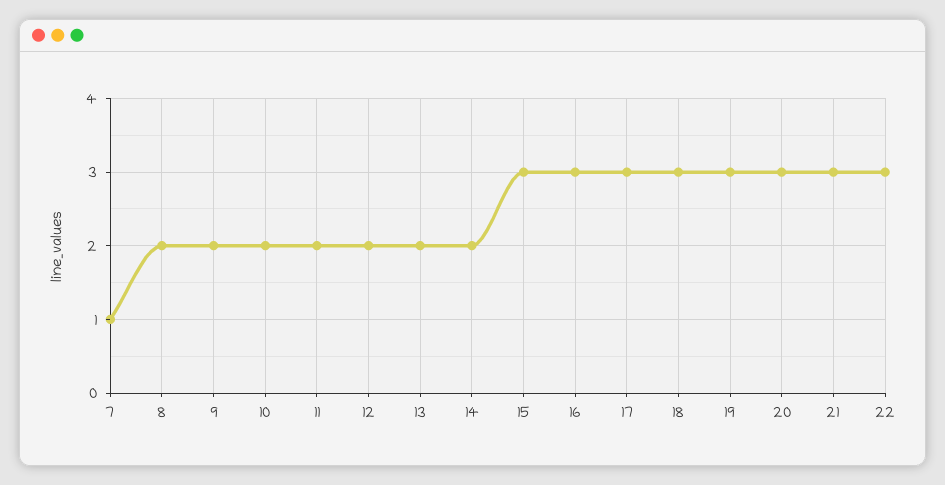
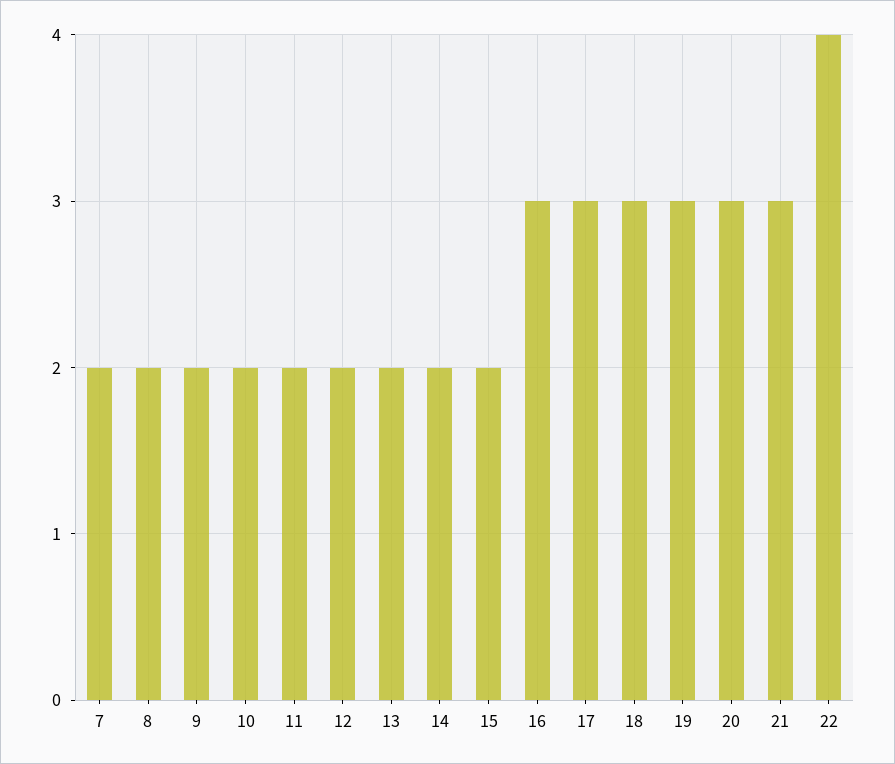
  {
-   "7": 1,
+   "7": 2,
    "8": 2,
    "9": 2,
    "10": 2,
    "11": 2,
    "12": 2,
    "13": 2,
    "14": 2,
-   "15": 3,
+   "15": 2,
    "16": 3,
    "17": 3,
    "18": 3,
    "19": 3,
    "20": 3,
    "21": 3,
-   "22": 3
+   "22": 4
  }

